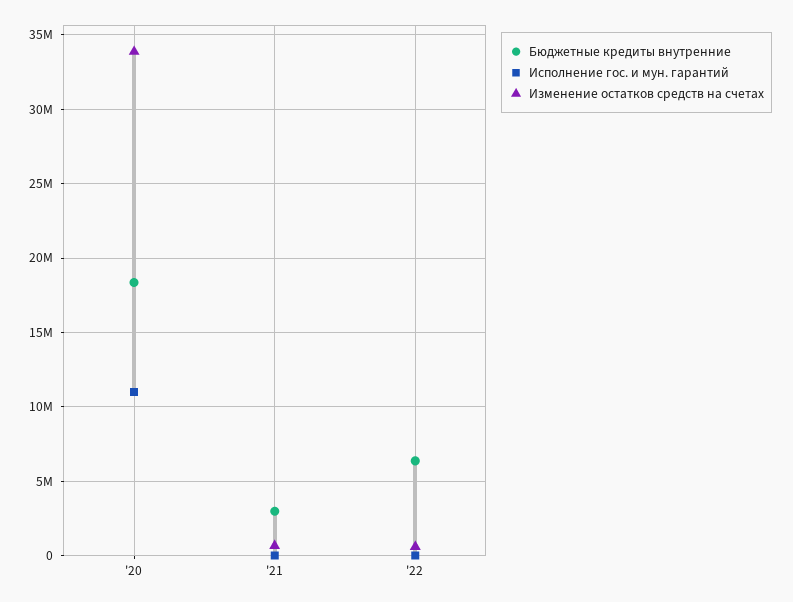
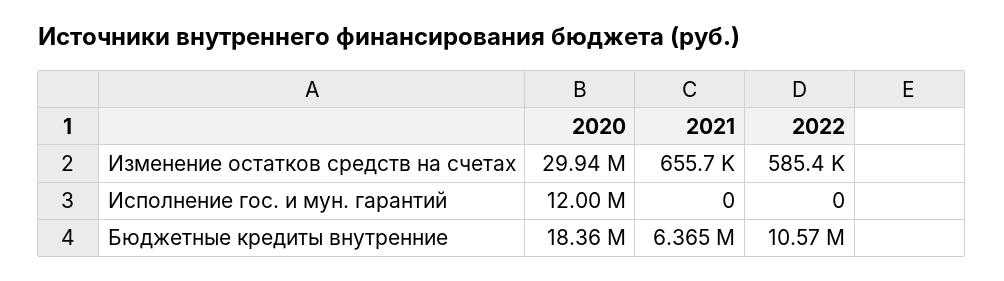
  {
    "Бюджетные кредиты внутренние": {
      "'20": 18360000,
-     "'21": 3000000,
+     "'21": 6365000,
-     "'22": 6500000
+     "'22": 10570000
    },
    "Исполнение гос. и мун. гарантий": {
-     "'20": 11000000,
+     "'20": 12000000,
      "'21": 0,
      "'22": 0
    },
    "Изменение остатков средств на счетах": {
-     "'20": 34000000,
+     "'20": 29940000,
      "'21": 655700,
      "'22": 585400
    }
  }

